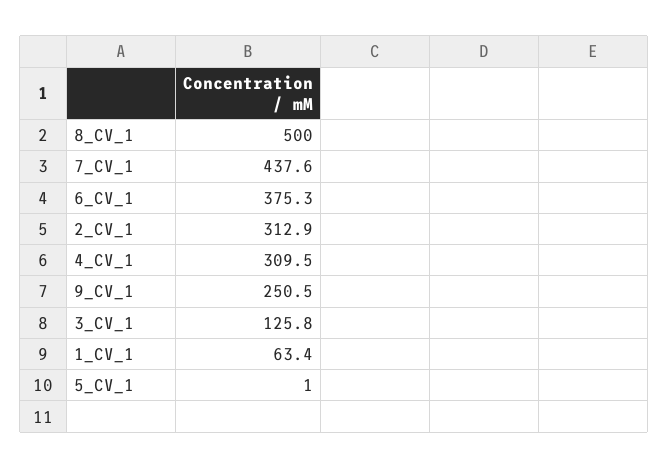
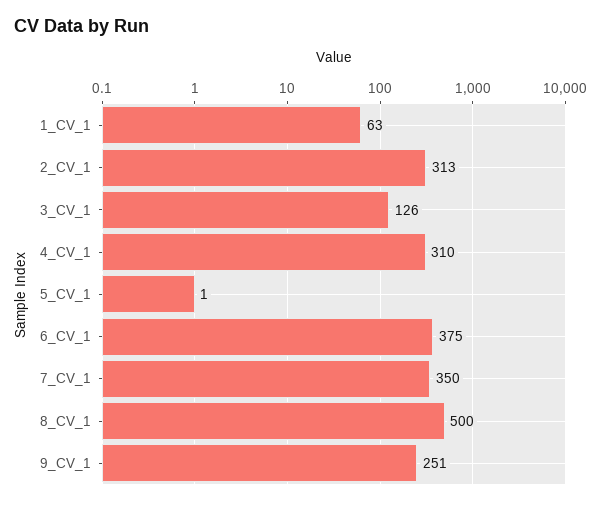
  {
    "8_CV_1": 500,
-   "7_CV_1": 437.6,
+   "7_CV_1": 350,
    "6_CV_1": 375.3,
    "2_CV_1": 312.9,
    "4_CV_1": 309.5,
    "9_CV_1": 250.5,
    "3_CV_1": 125.8,
    "1_CV_1": 63.4,
    "5_CV_1": 1
  }

